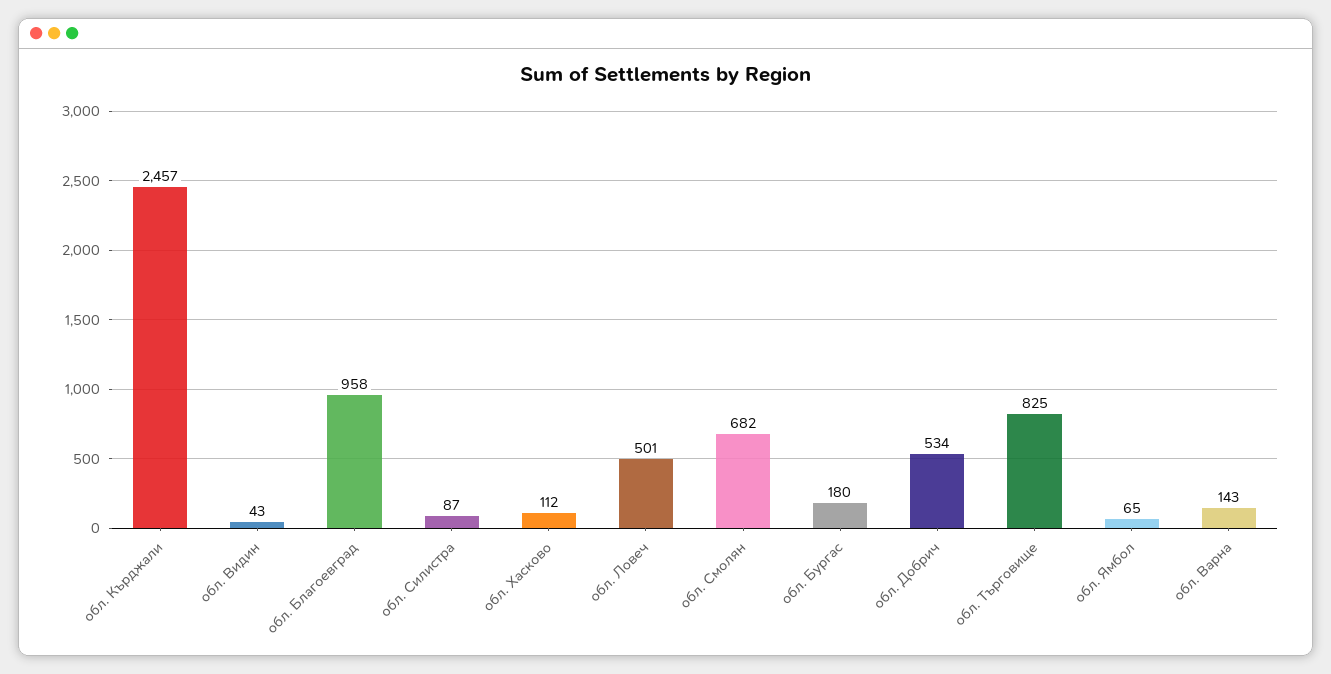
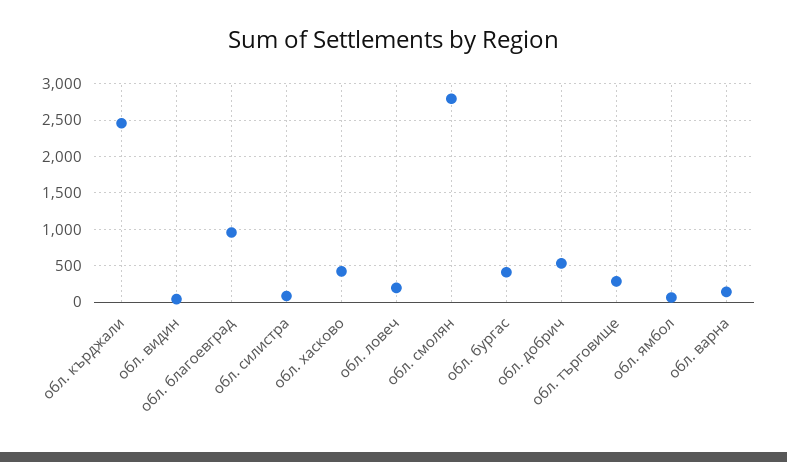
  {
    "обл. Кърджали": 2457,
    "обл. Видин": 43,
    "обл. Благоевград": 958,
    "обл. Силистра": 87,
-   "обл. Хасково": 112,
+   "обл. Хасково": 400,
-   "обл. Ловеч": 501,
+   "обл. Ловеч": 200,
-   "обл. Смолян": 682,
+   "обл. Смолян": 2800,
-   "обл. Бургас": 180,
+   "обл. Бургас": 400,
    "обл. Добрич": 534,
-   "обл. Търговище": 825,
+   "обл. Търговище": 300,
    "обл. Ямбол": 65,
    "обл. Варна": 143
  }

